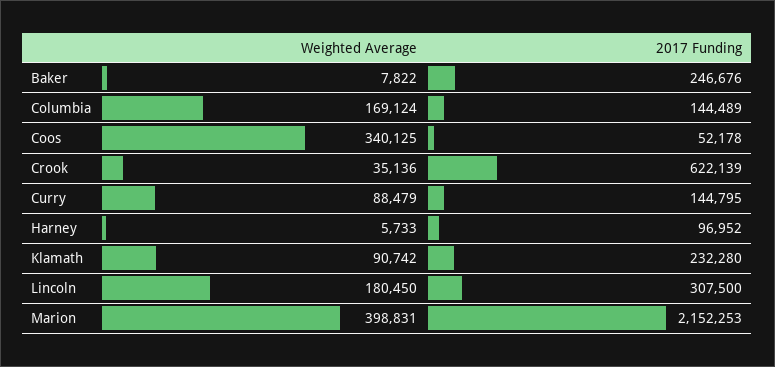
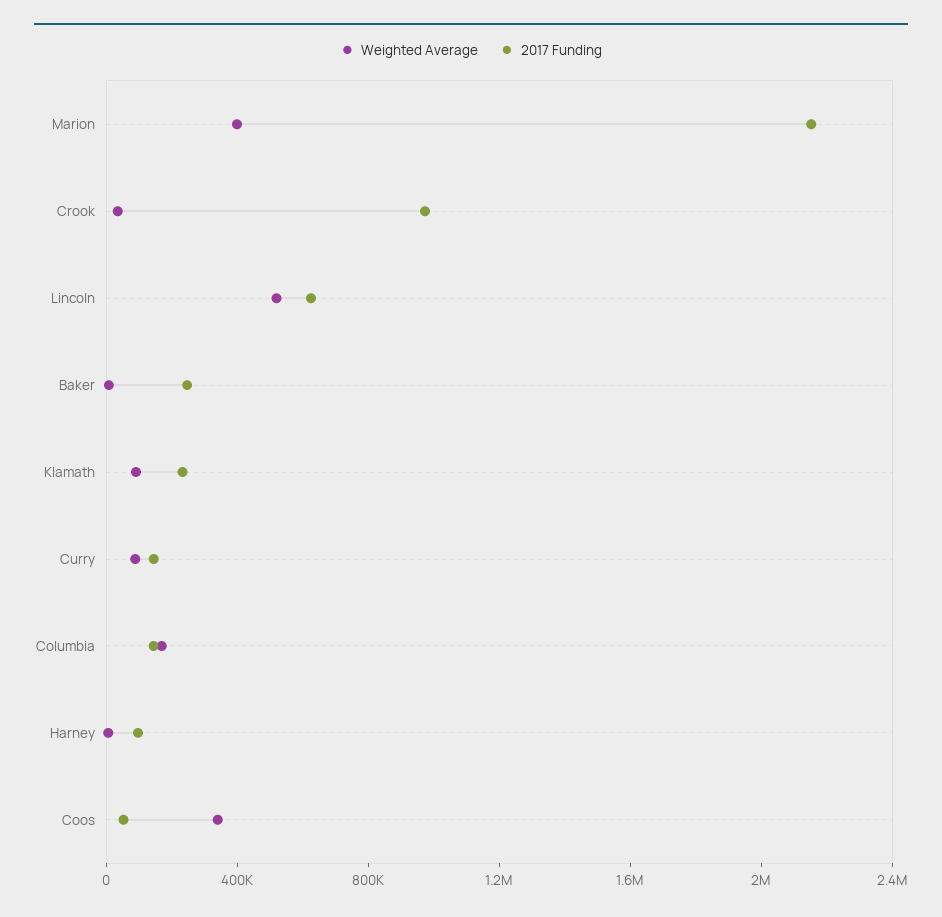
  {
    "Weighted Average": {
      "Baker": 7822,
      "Columbia": 169124,
      "Coos": 340125,
      "Crook": 35136,
      "Curry": 88479,
      "Harney": 5733,
      "Klamath": 90742,
-     "Lincoln": 180450,
+     "Lincoln": 500000,
      "Marion": 398831
    },
    "2017 Funding": {
      "Baker": 246676,
      "Columbia": 144489,
      "Coos": 52178,
-     "Crook": 622139,
+     "Crook": 1000000,
      "Curry": 144795,
      "Harney": 96952,
      "Klamath": 232280,
-     "Lincoln": 307500,
+     "Lincoln": 600000,
      "Marion": 2152253
    }
  }

